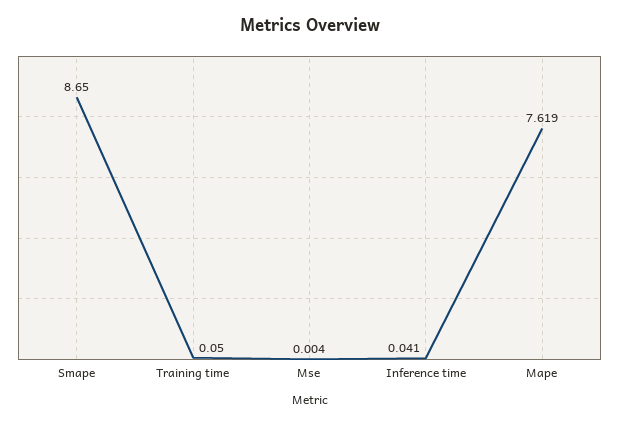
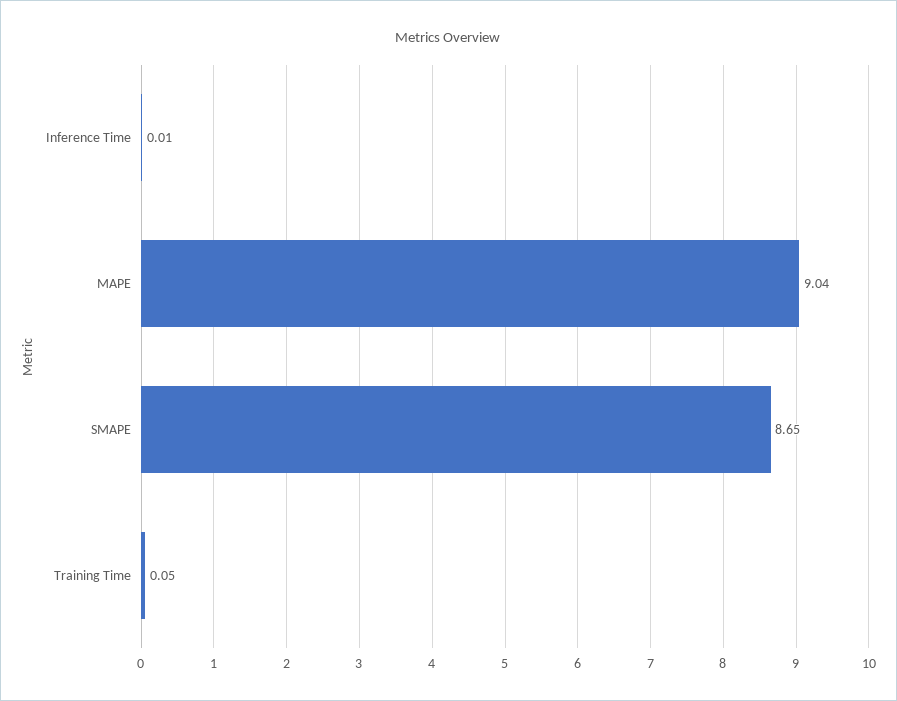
  {
    "Smape": 8.65,
    "Training time": 0.05,
-   "Mse": 0.004,
-   "Inference time": 0.041,
+   "Inference time": 0.01,
-   "Mape": 7.619
+   "Mape": 9.04
  }

